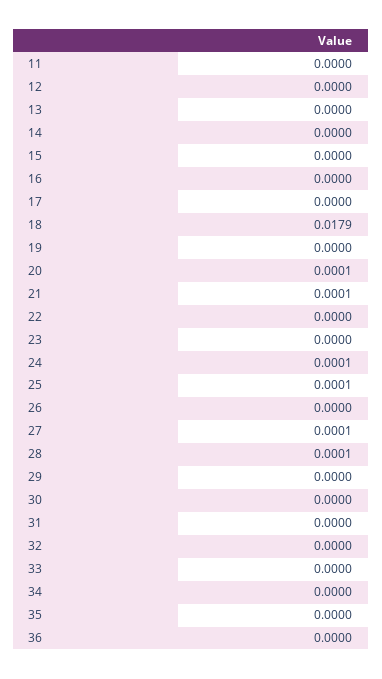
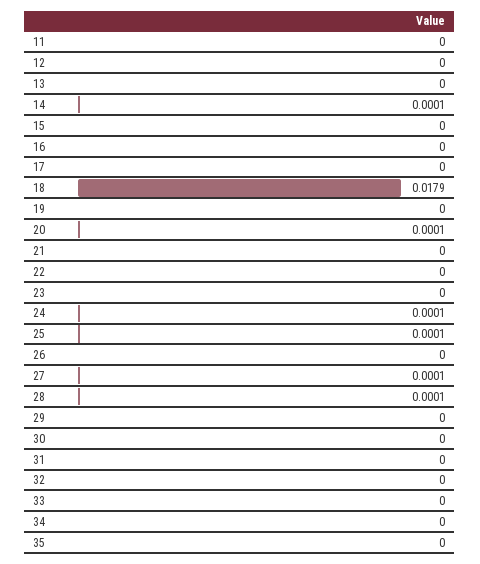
  {
    "11": 0,
    "12": 0,
    "13": 0,
-   "14": 0,
+   "14": 0.0001,
    "15": 0,
    "16": 0,
    "17": 0,
    "18": 0.0179,
    "19": 0,
    "20": 0.0001,
-   "21": 0.0001,
+   "21": 0,
    "22": 0,
    "23": 0,
    "24": 0.0001,
    "25": 0.0001,
    "26": 0,
    "27": 0.0001,
    "28": 0.0001,
    "29": 0,
    "30": 0,
    "31": 0,
    "32": 0,
    "33": 0,
    "34": 0,
-   "35": 0,
+   "35": 0
-   "36": 0
  }

